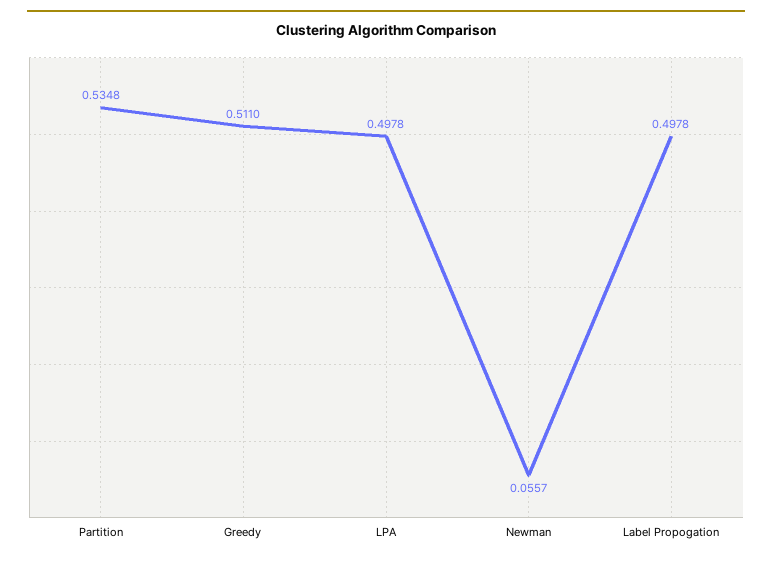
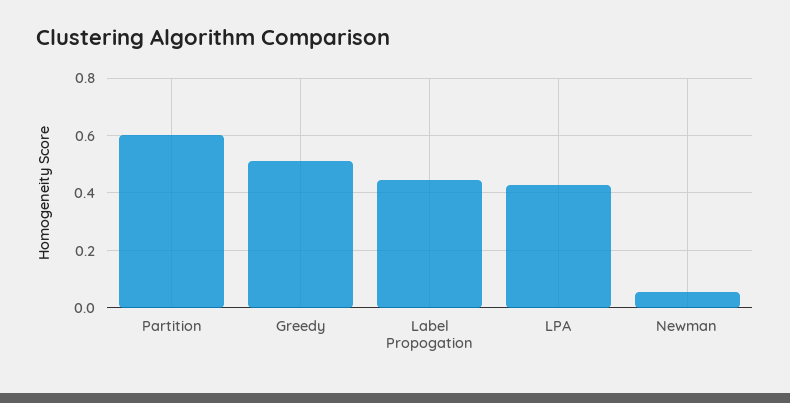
  {
-   "Partition": 0.5348,
+   "Partition": 0.6,
    "Greedy": 0.511,
-   "LPA": 0.4978,
+   "LPA": 0.425,
    "Newman": 0.0557,
-   "Label Propogation": 0.4978
+   "Label Propogation": 0.45
  }

